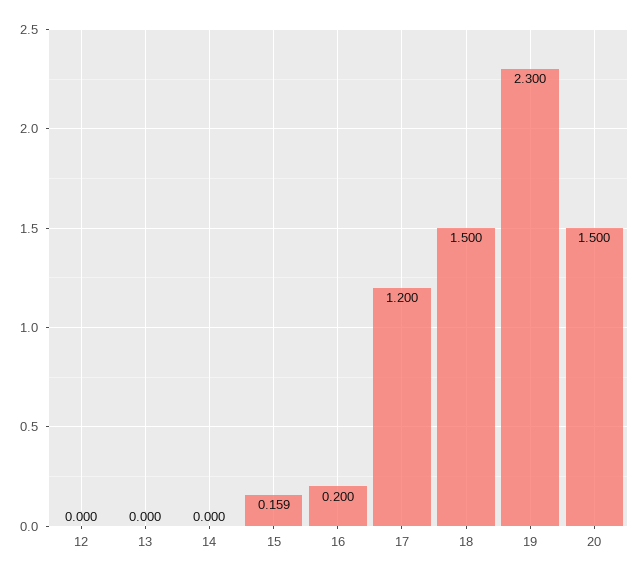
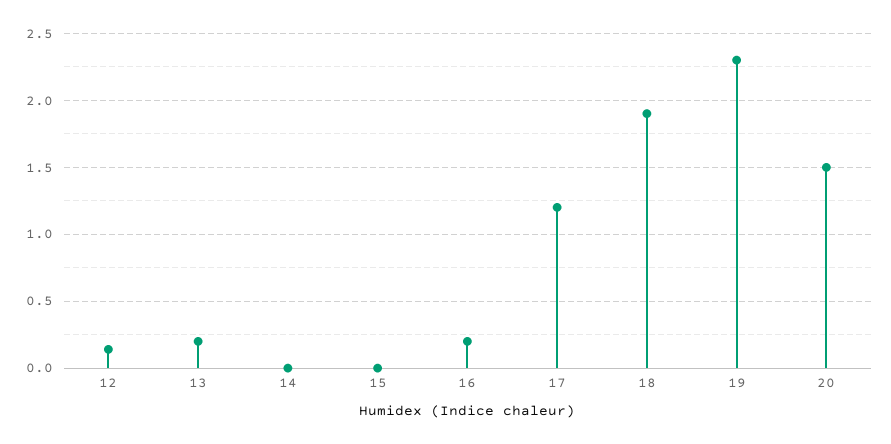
  {
-   "12": 0,
+   "12": 0.15,
-   "13": 0,
+   "13": 0.2,
    "14": 0,
-   "15": 0.159,
+   "15": 0,
    "16": 0.2,
    "17": 1.2,
-   "18": 1.5,
+   "18": 1.9,
    "19": 2.3,
    "20": 1.5
  }

